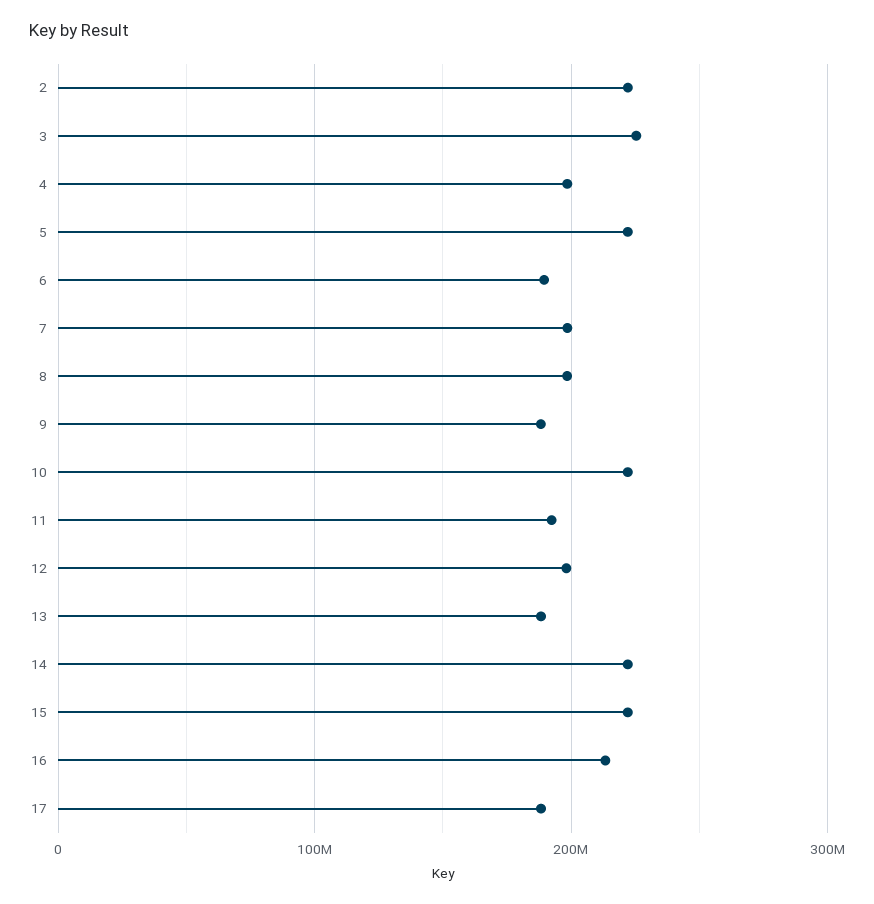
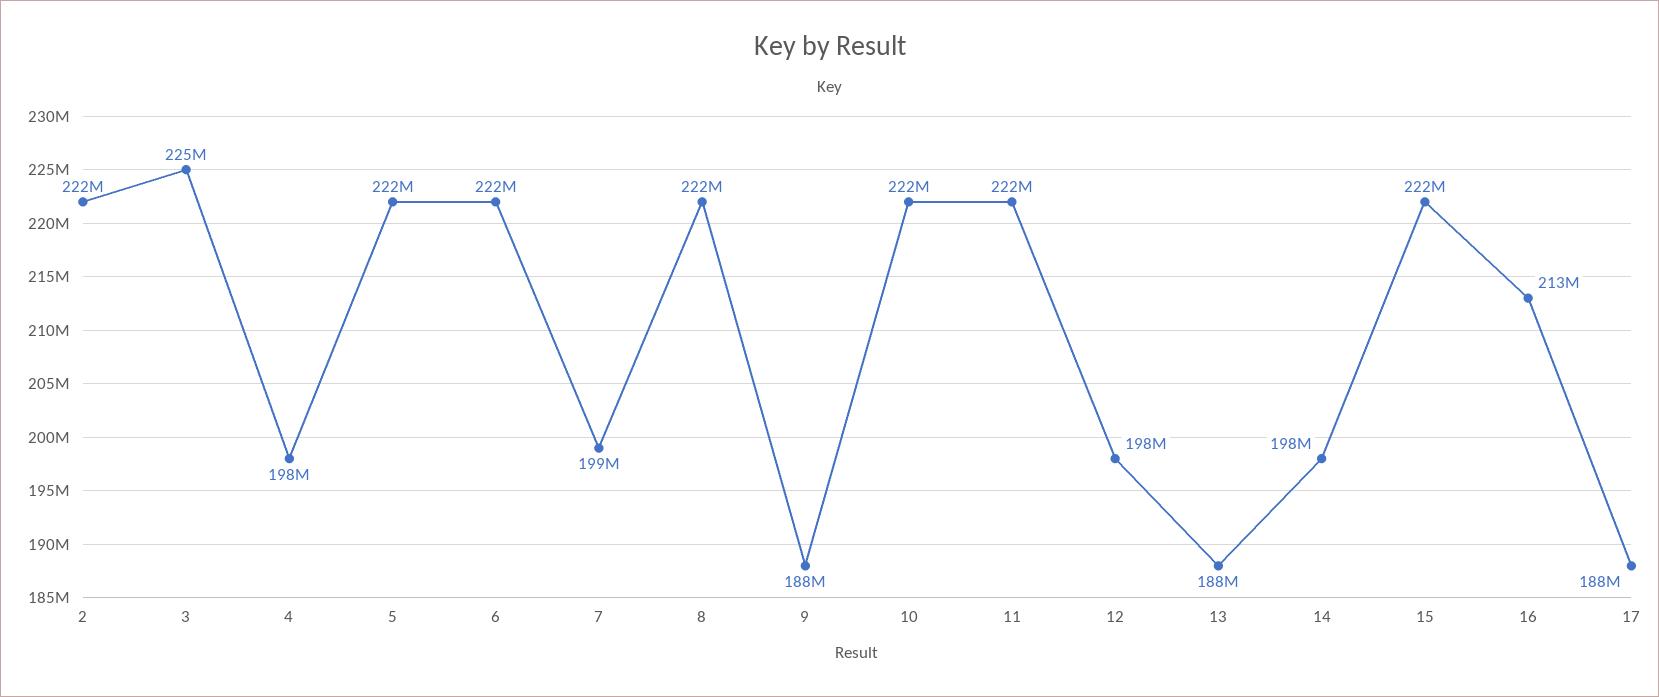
  {
    "2": 222000000,
    "3": 225000000,
    "4": 198000000,
    "5": 222000000,
-   "6": 190000000,
+   "6": 222000000,
    "7": 199000000,
-   "8": 200000000,
+   "8": 222000000,
    "9": 188000000,
    "10": 222000000,
-   "11": 190000000,
+   "11": 222000000,
    "12": 198000000,
    "13": 188000000,
-   "14": 220000000,
+   "14": 198000000,
    "15": 222000000,
    "16": 213000000,
    "17": 188000000
  }

